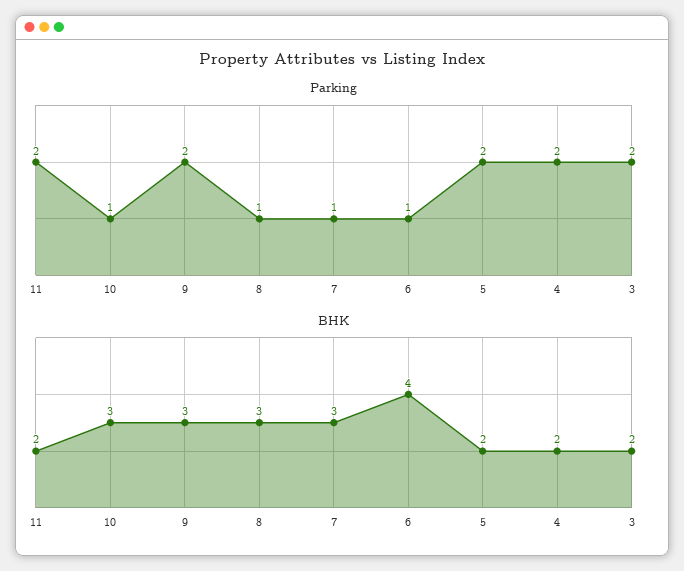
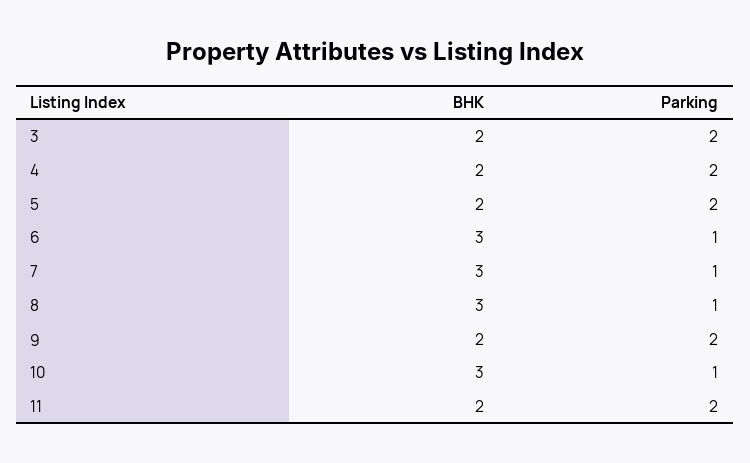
  {
    "Parking": {
      "11": 2,
      "10": 1,
      "9": 2,
      "8": 1,
      "7": 1,
      "6": 1,
      "5": 2,
      "4": 2,
      "3": 2
    },
    "BHK": {
      "11": 2,
      "10": 3,
-     "9": 3,
+     "9": 2,
      "8": 3,
      "7": 3,
-     "6": 4,
+     "6": 3,
      "5": 2,
      "4": 2,
      "3": 2
    }
  }

